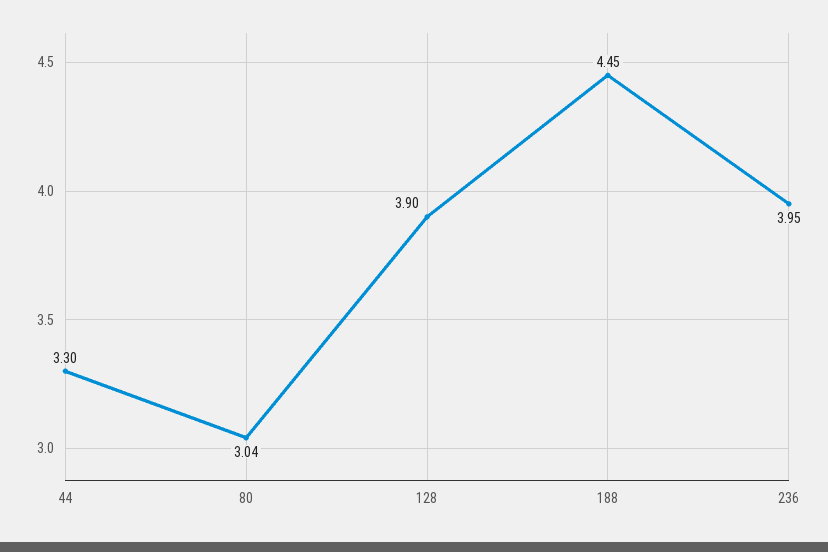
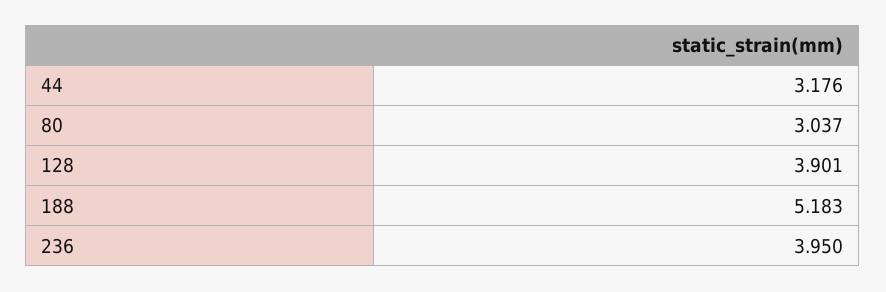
  {
-   "44": 3.3,
+   "44": 3.176,
    "80": 3.037,
    "128": 3.901,
-   "188": 4.45,
+   "188": 5.183,
    "236": 3.95
  }

